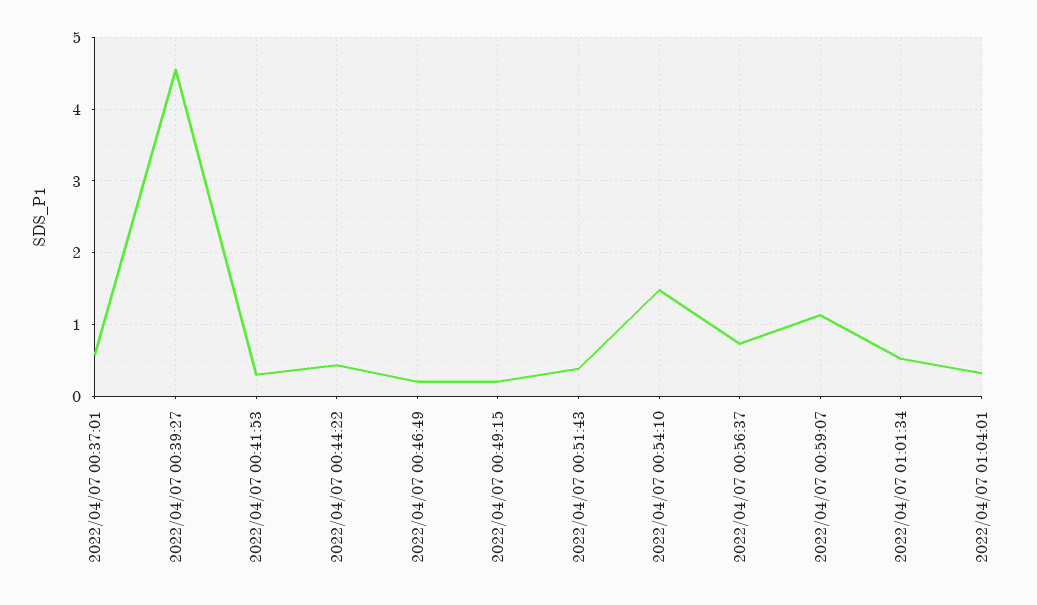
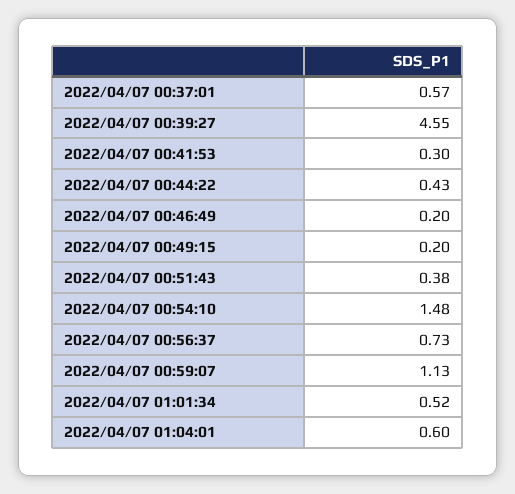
  {
    "2022/04/07 00:37:01": 0.57,
    "2022/04/07 00:39:27": 4.55,
    "2022/04/07 00:41:53": 0.3,
    "2022/04/07 00:44:22": 0.43,
    "2022/04/07 00:46:49": 0.2,
    "2022/04/07 00:49:15": 0.2,
    "2022/04/07 00:51:43": 0.38,
    "2022/04/07 00:54:10": 1.48,
    "2022/04/07 00:56:37": 0.73,
    "2022/04/07 00:59:07": 1.13,
    "2022/04/07 01:01:34": 0.52,
-   "2022/04/07 01:04:01": 0.3
+   "2022/04/07 01:04:01": 0.6
  }

